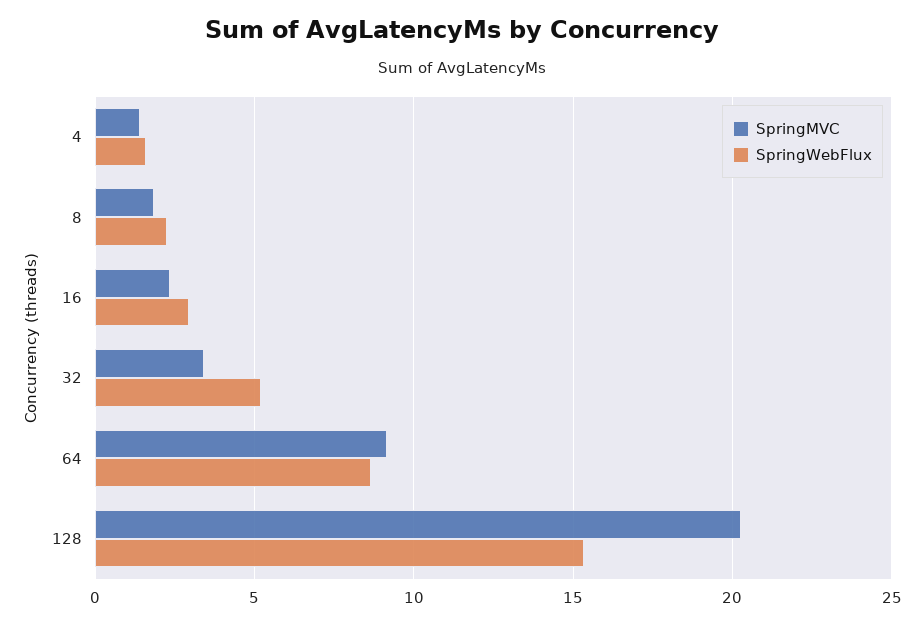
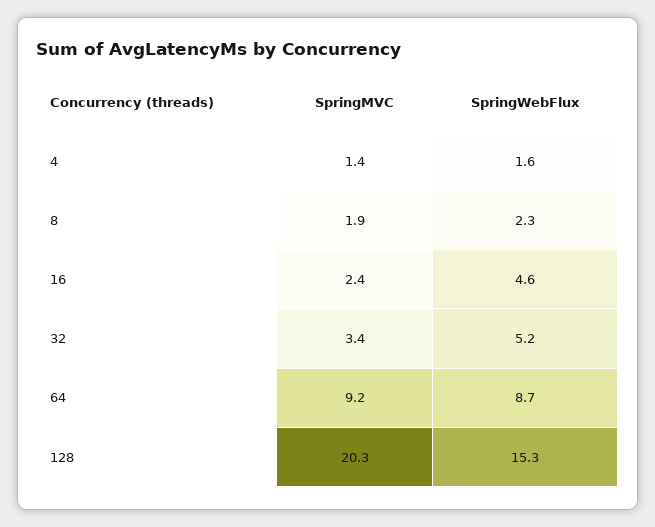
  {
    "SpringMVC": {
      "4": 1.4,
      "8": 1.9,
      "16": 2.4,
      "32": 3.4,
      "64": 9.2,
      "128": 20.3
    },
    "SpringWebFlux": {
      "4": 1.6,
      "8": 2.3,
-     "16": 3,
+     "16": 4.6,
      "32": 5.2,
      "64": 8.7,
      "128": 15.3
    }
  }

